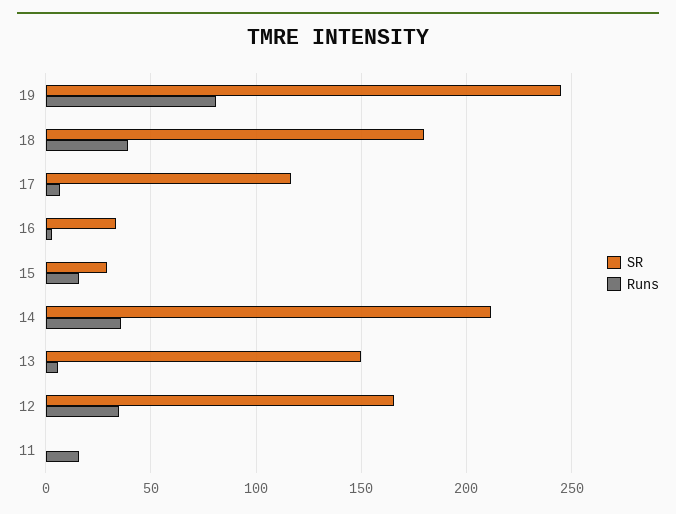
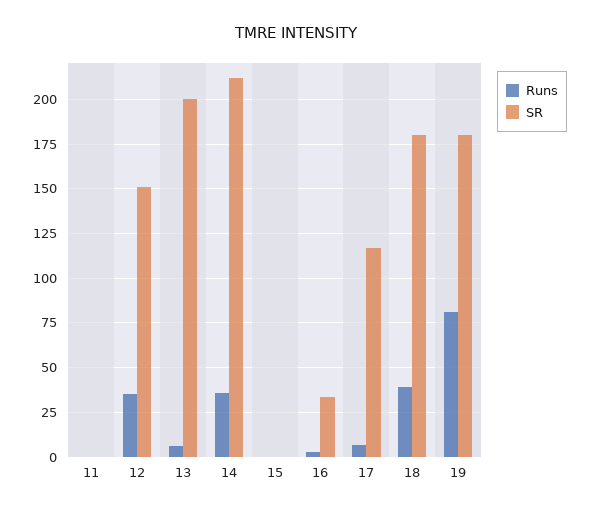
  {
    "SR": {
-     "19": 245,
+     "19": 180,
      "18": 180,
      "17": 115,
      "16": 35,
-     "15": 30,
+     "15": 0,
      "14": 210,
-     "13": 150,
+     "13": 200,
-     "12": 165,
+     "12": 150,
      "11": 0
    },
    "Runs": {
      "19": 80,
      "18": 40,
      "17": 5,
      "16": 5,
-     "15": 15,
+     "15": 0,
      "14": 35,
      "13": 5,
      "12": 35,
-     "11": 15
+     "11": 0
    }
  }

